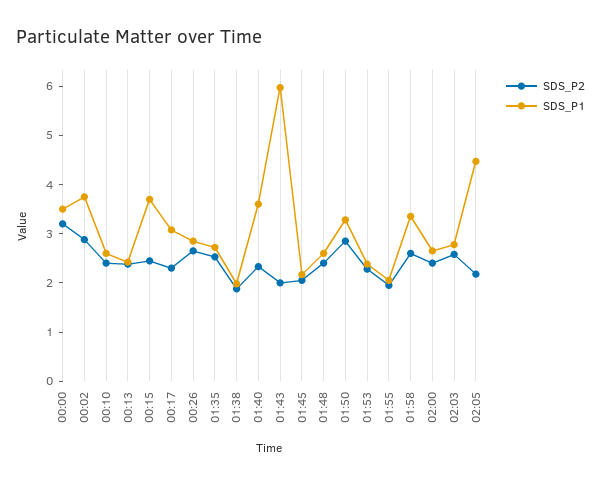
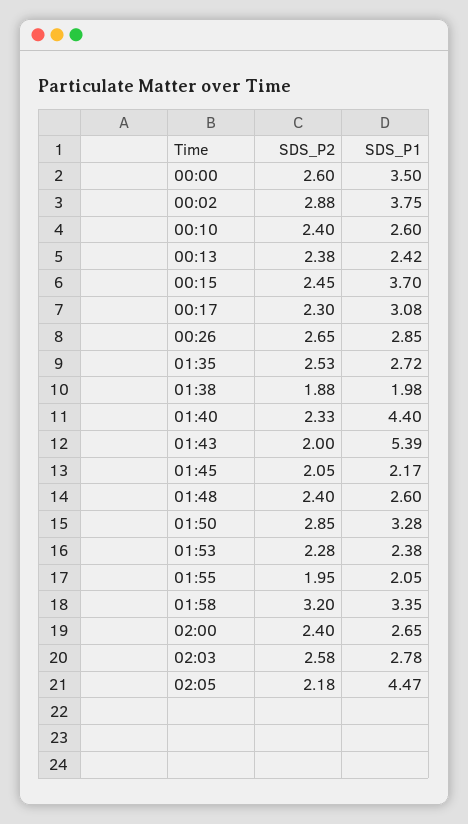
  {
    "SDS_P2": {
-     "00:00": 3.2,
+     "00:00": 2.6,
      "00:02": 2.88,
      "00:10": 2.4,
      "00:13": 2.38,
      "00:15": 2.45,
      "00:17": 2.3,
      "00:26": 2.65,
      "01:35": 2.53,
      "01:38": 1.88,
      "01:40": 2.33,
      "01:43": 2,
      "01:45": 2.05,
      "01:48": 2.4,
      "01:50": 2.85,
      "01:53": 2.28,
      "01:55": 1.95,
-     "01:58": 2.6,
+     "01:58": 3.2,
      "02:00": 2.4,
      "02:03": 2.58,
      "02:05": 2.18
    },
    "SDS_P1": {
      "00:00": 3.5,
      "00:02": 3.75,
      "00:10": 2.6,
      "00:13": 2.42,
      "00:15": 3.7,
      "00:17": 3.08,
      "00:26": 2.85,
      "01:35": 2.72,
      "01:38": 1.98,
-     "01:40": 3.6,
+     "01:40": 4.4,
-     "01:43": 6,
+     "01:43": 5.39,
      "01:45": 2.17,
      "01:48": 2.6,
      "01:50": 3.28,
      "01:53": 2.38,
      "01:55": 2.05,
      "01:58": 3.35,
      "02:00": 2.65,
      "02:03": 2.78,
      "02:05": 4.47
    }
  }

